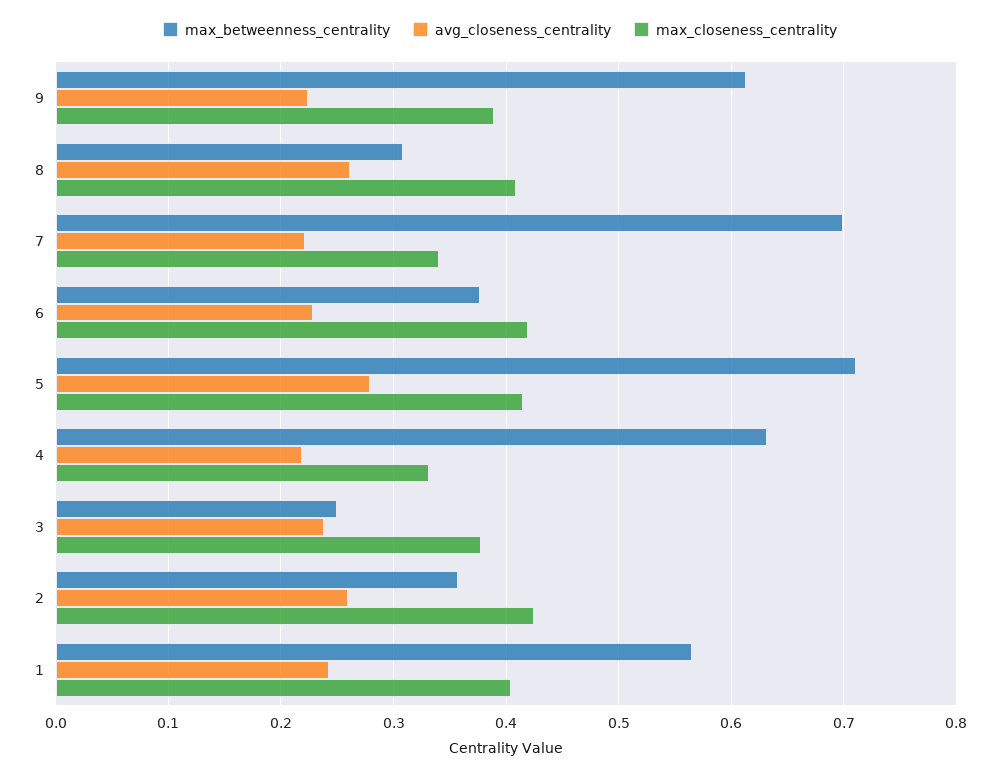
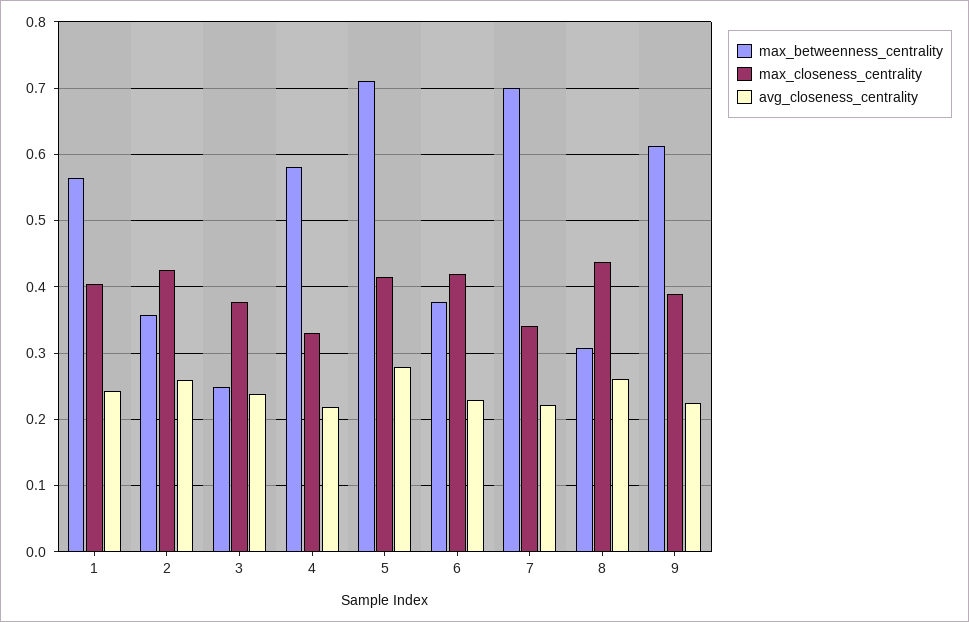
  {
    "max_betweenness_centrality": {
      "9": 0.61,
      "8": 0.31,
      "7": 0.7,
      "6": 0.38,
      "5": 0.71,
-     "4": 0.63,
+     "4": 0.58,
      "3": 0.25,
      "2": 0.36,
      "1": 0.56
    },
    "avg_closeness_centrality": {
      "9": 0.22,
      "8": 0.26,
      "7": 0.22,
      "6": 0.23,
      "5": 0.28,
      "4": 0.22,
      "3": 0.24,
      "2": 0.26,
      "1": 0.24
    },
    "max_closeness_centrality": {
      "9": 0.39,
-     "8": 0.41,
+     "8": 0.44,
      "7": 0.34,
      "6": 0.42,
      "5": 0.42,
      "4": 0.33,
      "3": 0.38,
      "2": 0.43,
      "1": 0.4
    }
  }

